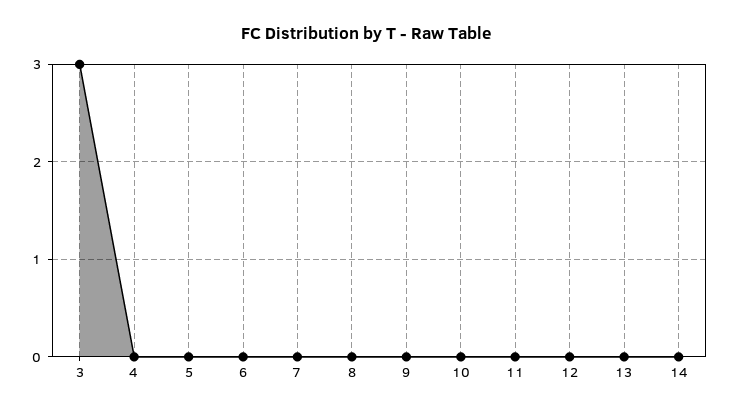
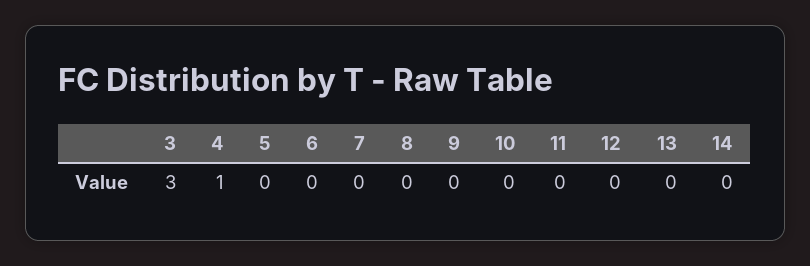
  {
    "3": 3,
-   "4": 0,
+   "4": 1,
    "5": 0,
    "6": 0,
    "7": 0,
    "8": 0,
    "9": 0,
    "10": 0,
    "11": 0,
    "12": 0,
    "13": 0,
    "14": 0
  }

